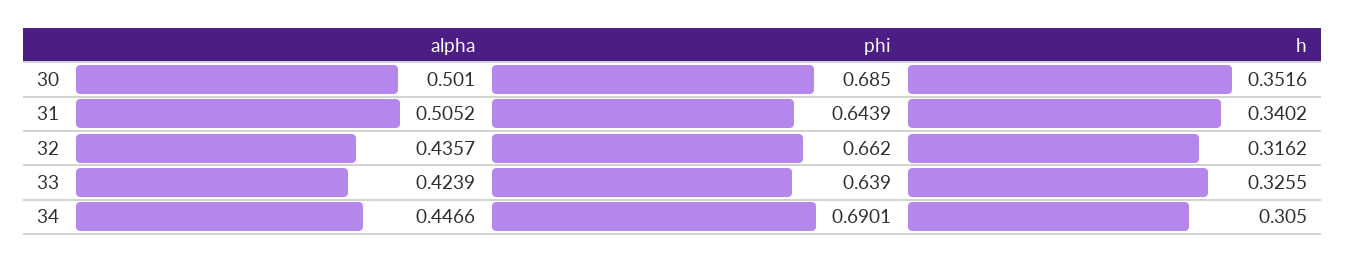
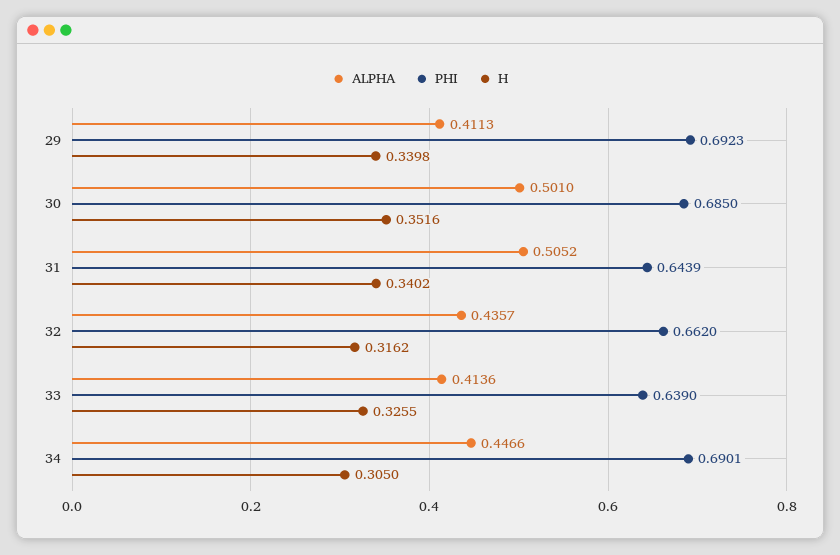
  {
    "alpha": {
      "30": 0.501,
      "31": 0.5052,
      "32": 0.4357,
-     "33": 0.4239,
+     "33": 0.4136,
-     "34": 0.4466
+     "34": 0.4466,
+     "29": 0.4113
    },
    "phi": {
      "30": 0.685,
      "31": 0.6439,
      "32": 0.662,
      "33": 0.639,
-     "34": 0.6901
+     "34": 0.6901,
+     "29": 0.6923
    },
    "h": {
      "30": 0.3516,
      "31": 0.3402,
      "32": 0.3162,
      "33": 0.3255,
-     "34": 0.305
+     "34": 0.305,
+     "29": 0.3398
    }
  }

